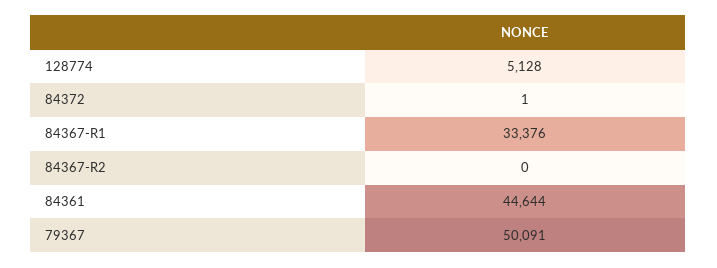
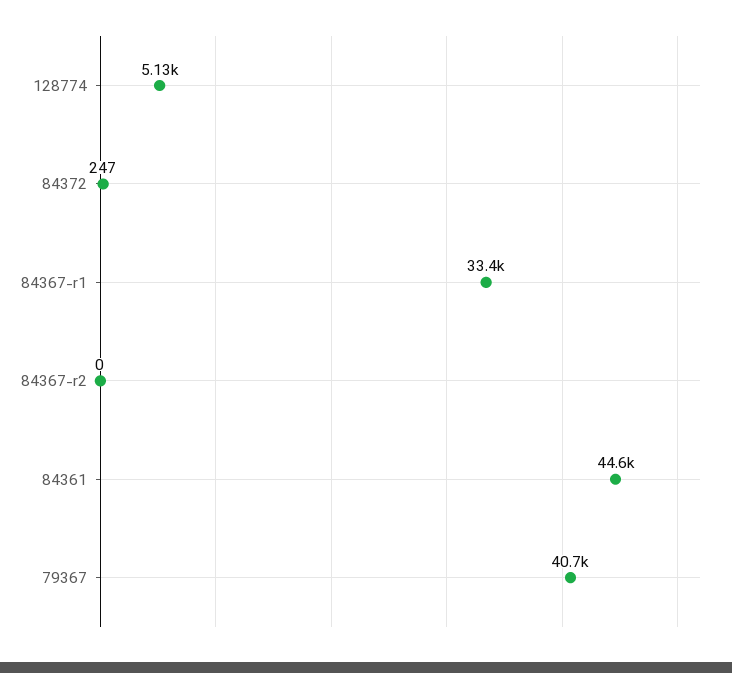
  {
    "128774": 5128,
-   "84372": 1,
+   "84372": 247,
    "84367-R1": 33376,
    "84367-R2": 0,
    "84361": 44644,
-   "79367": 50091
+   "79367": 40700
  }

